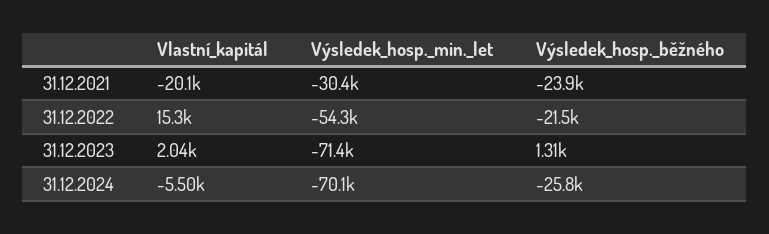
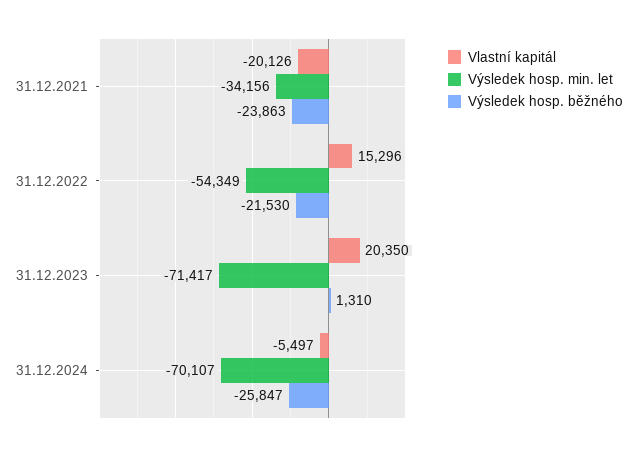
  {
    "Vlastní_kapitál": {
      "31.12.2021": -20126,
      "31.12.2022": 15296,
-     "31.12.2023": 2040,
+     "31.12.2023": 20350,
      "31.12.2024": -5497
    },
    "Výsledek_hosp._min._let": {
-     "31.12.2021": -30400,
+     "31.12.2021": -34156,
      "31.12.2022": -54349,
      "31.12.2023": -71417,
      "31.12.2024": -70107
    },
    "Výsledek_hosp._běžného": {
      "31.12.2021": -23863,
      "31.12.2022": -21530,
      "31.12.2023": 1310,
      "31.12.2024": -25847
    }
  }

